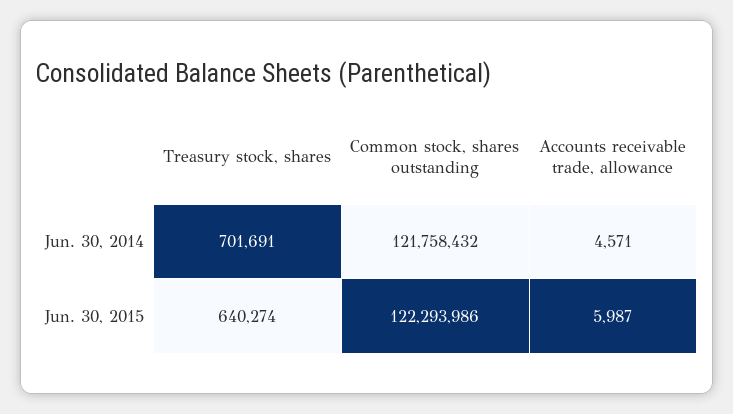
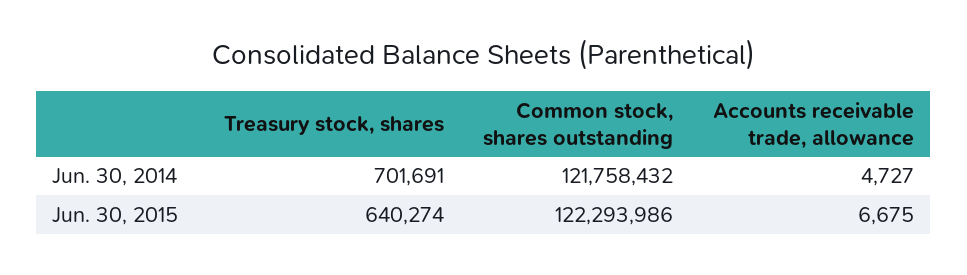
  {
    "Treasury stock, shares": {
      "Jun. 30, 2014": 701691,
      "Jun. 30, 2015": 640274
    },
    "Common stock, shares outstanding": {
      "Jun. 30, 2014": 121758432,
      "Jun. 30, 2015": 122293986
    },
    "Accounts receivable trade, allowance": {
-     "Jun. 30, 2014": 4571,
+     "Jun. 30, 2014": 4727,
-     "Jun. 30, 2015": 5987
+     "Jun. 30, 2015": 6675
    }
  }

